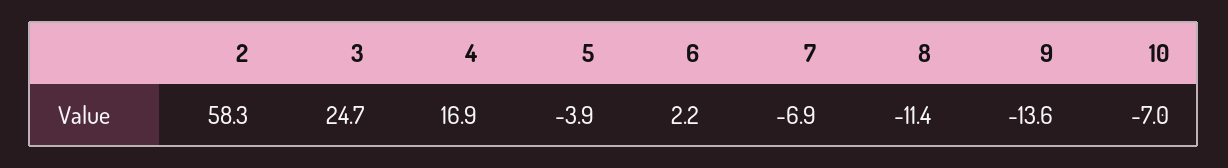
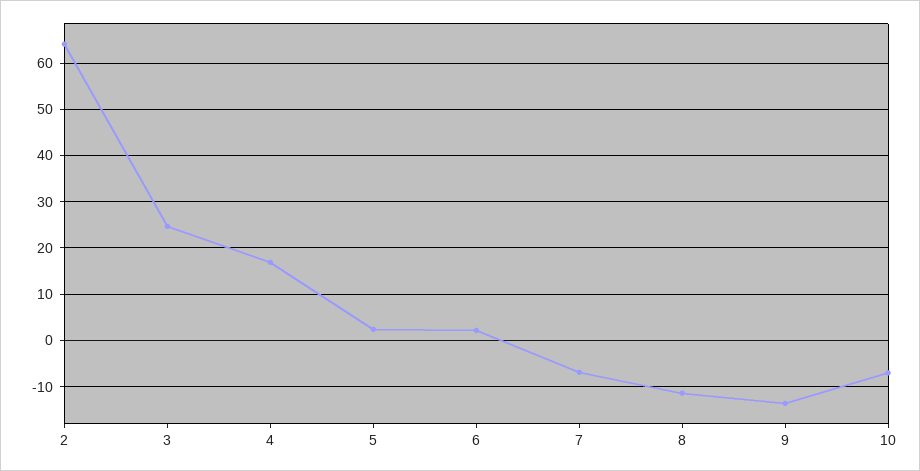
  {
-   "2": 58.3,
+   "2": 64,
    "3": 24.7,
    "4": 16.9,
-   "5": -3.9,
+   "5": 2,
    "6": 2.2,
    "7": -6.9,
    "8": -11.4,
    "9": -13.6,
    "10": -7
  }

